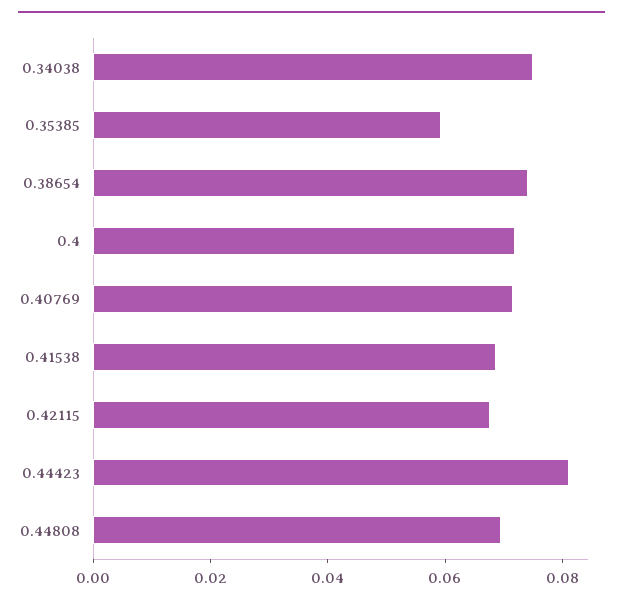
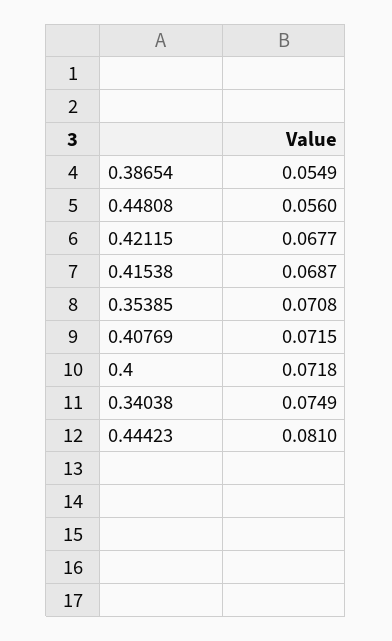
  {
    "0.34038": 0.0749,
-   "0.35385": 0.06,
+   "0.35385": 0.0708,
-   "0.38654": 0.075,
+   "0.38654": 0.0549,
    "0.4": 0.0718,
    "0.40769": 0.0715,
    "0.41538": 0.0687,
    "0.42115": 0.0677,
    "0.44423": 0.081,
-   "0.44808": 0.07
+   "0.44808": 0.056
  }

